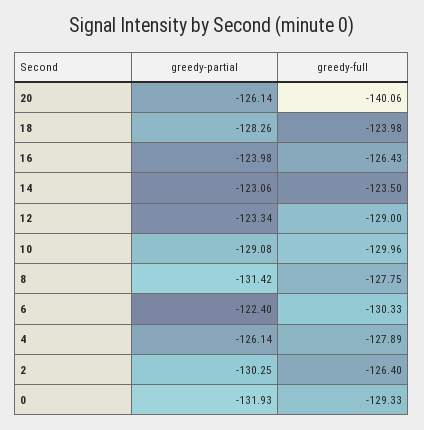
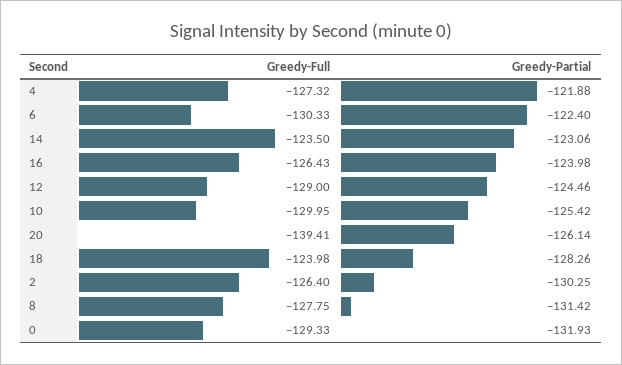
  {
    "greedy-partial": {
      "20": -126.14,
      "18": -128.26,
      "16": -123.98,
      "14": -123.06,
-     "12": -123.34,
+     "12": -124.46,
-     "10": -129.08,
+     "10": -125.42,
      "8": -131.42,
      "6": -122.4,
-     "4": -126.14,
+     "4": -121.88,
      "2": -130.25,
      "0": -131.93
    },
    "greedy-full": {
-     "20": -140.06,
+     "20": -139.41,
      "18": -123.98,
      "16": -126.43,
      "14": -123.5,
      "12": -129,
-     "10": -129.96,
+     "10": -129.95,
      "8": -127.75,
      "6": -130.33,
-     "4": -127.89,
+     "4": -127.32,
      "2": -126.4,
      "0": -129.33
    }
  }

